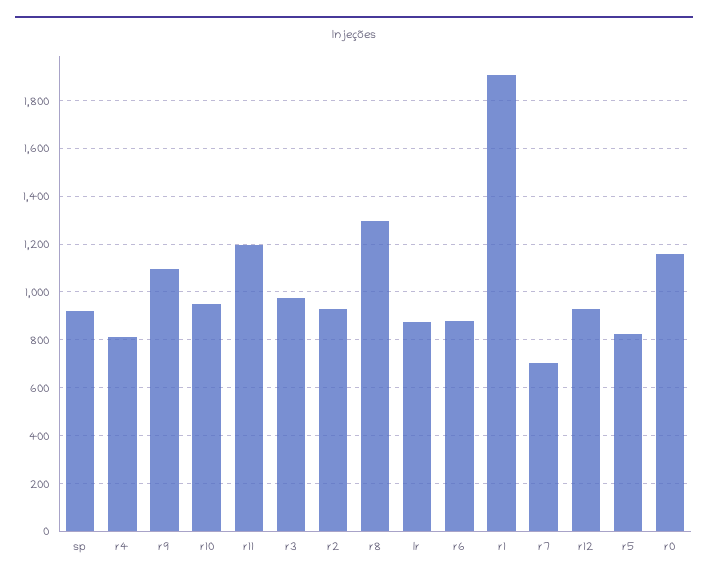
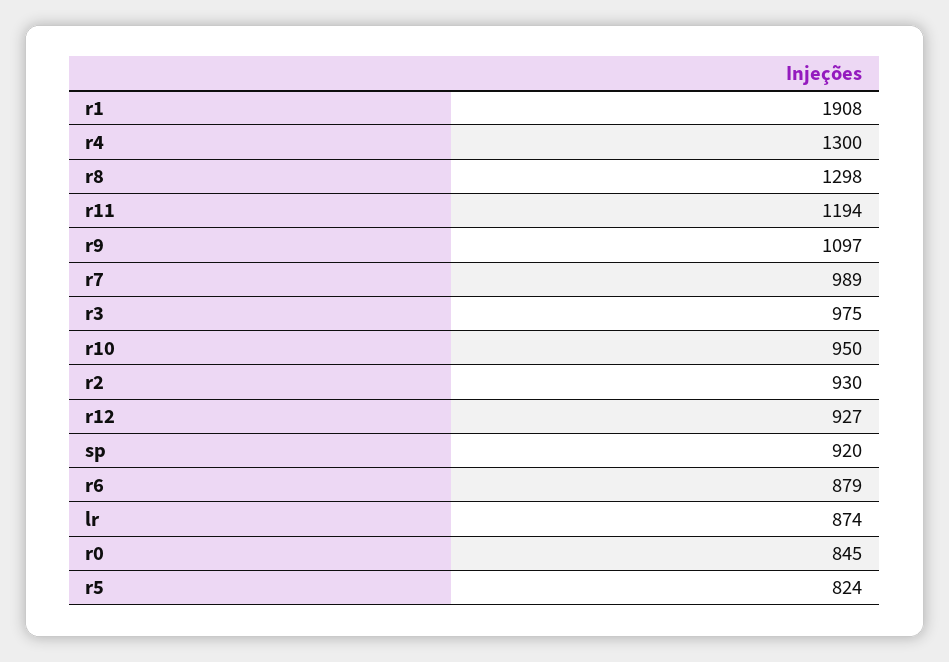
  {
    "sp": 920,
-   "r4": 800,
+   "r4": 1300,
    "r9": 1097,
    "r10": 950,
    "r11": 1194,
    "r3": 975,
    "r2": 930,
    "r8": 1298,
    "lr": 874,
    "r6": 879,
    "r1": 1908,
-   "r7": 700,
+   "r7": 989,
    "r12": 927,
    "r5": 824,
-   "r0": 1150
+   "r0": 845
  }

